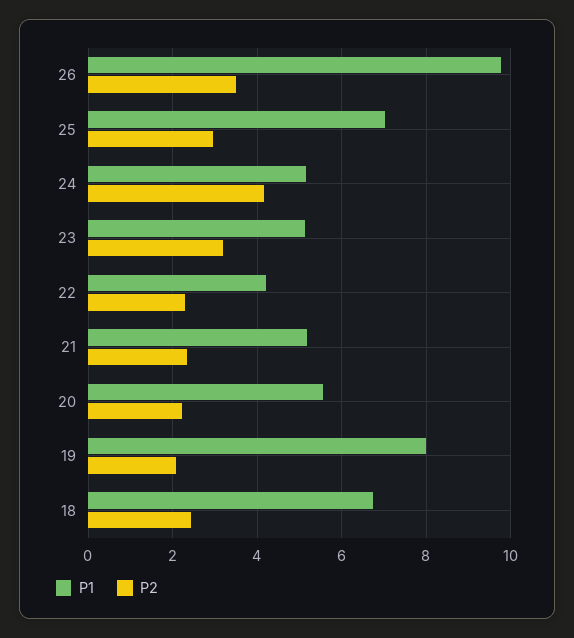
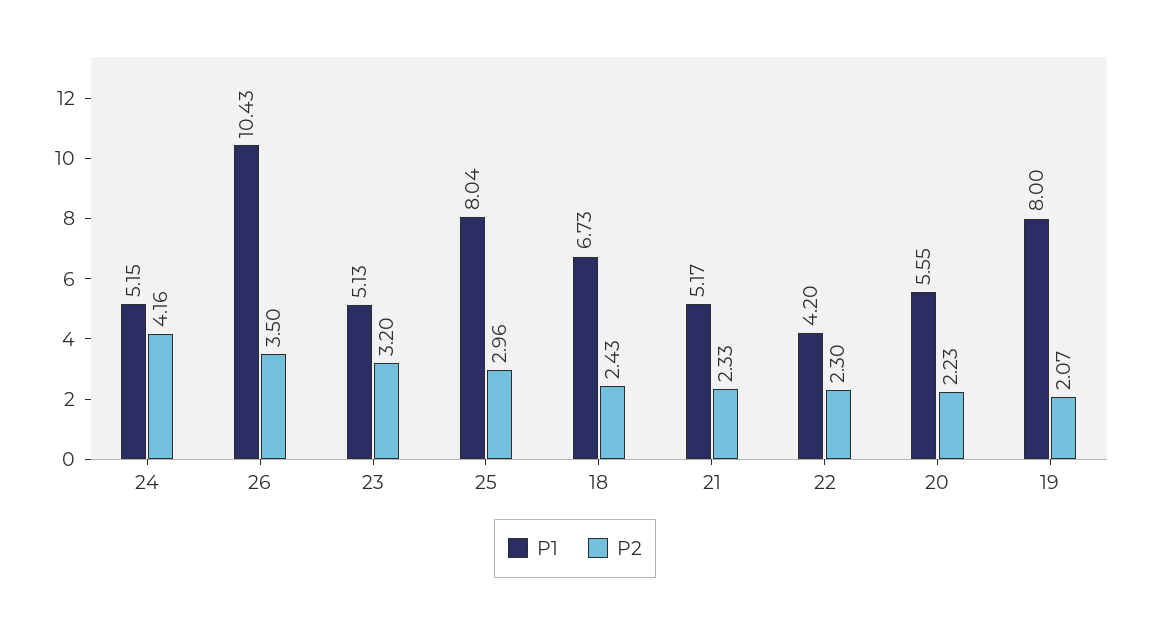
  {
    "P1": {
-     "26": 9.8,
+     "26": 10.43,
-     "25": 7,
+     "25": 8.04,
      "24": 5.15,
      "23": 5.13,
      "22": 4.2,
      "21": 5.17,
      "20": 5.55,
      "19": 8,
      "18": 6.73
    },
    "P2": {
      "26": 3.5,
      "25": 2.96,
      "24": 4.16,
      "23": 3.2,
      "22": 2.3,
      "21": 2.33,
      "20": 2.23,
      "19": 2.07,
      "18": 2.43
    }
  }

